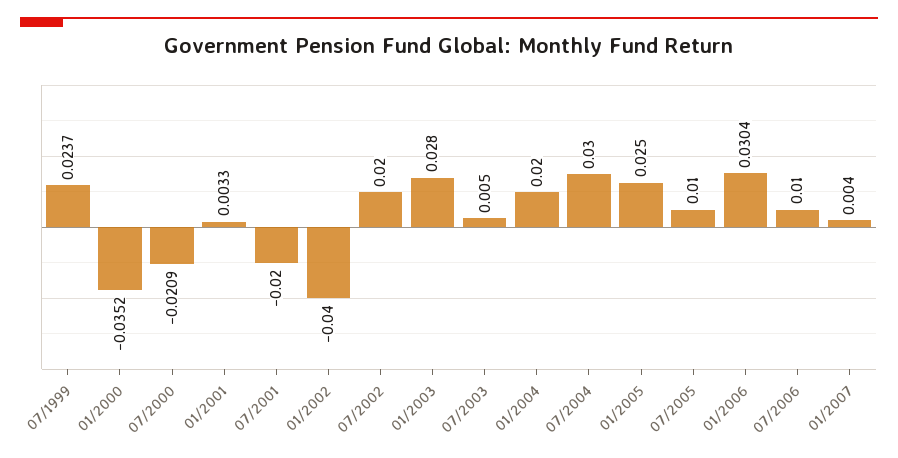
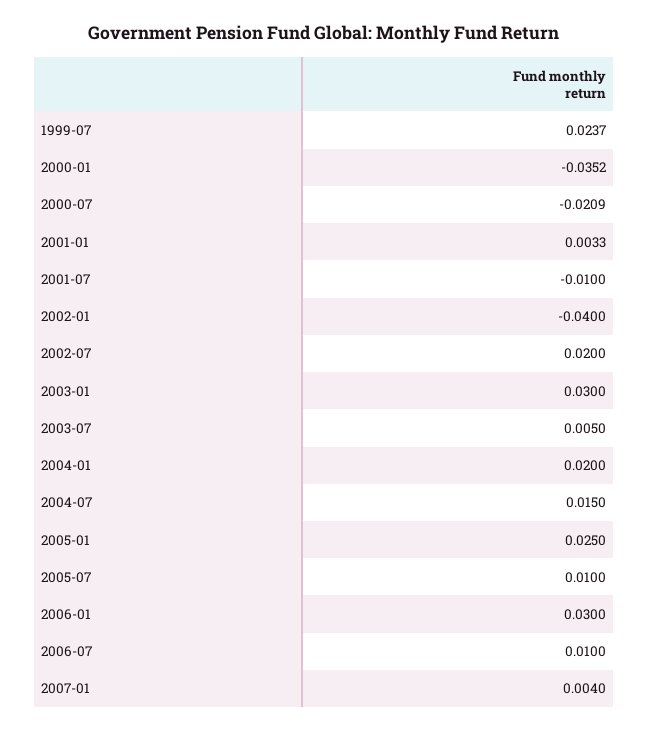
  {
    "07/1999": 0.0237,
    "01/2000": -0.0352,
    "07/2000": -0.0209,
    "01/2001": 0.0033,
-   "07/2001": -0.02,
+   "07/2001": -0.01,
    "01/2002": -0.04,
    "07/2002": 0.02,
-   "01/2003": 0.028,
+   "01/2003": 0.03,
    "07/2003": 0.005,
    "01/2004": 0.02,
-   "07/2004": 0.03,
+   "07/2004": 0.015,
    "01/2005": 0.025,
    "07/2005": 0.01,
-   "01/2006": 0.0304,
+   "01/2006": 0.03,
    "07/2006": 0.01,
    "01/2007": 0.004
  }

